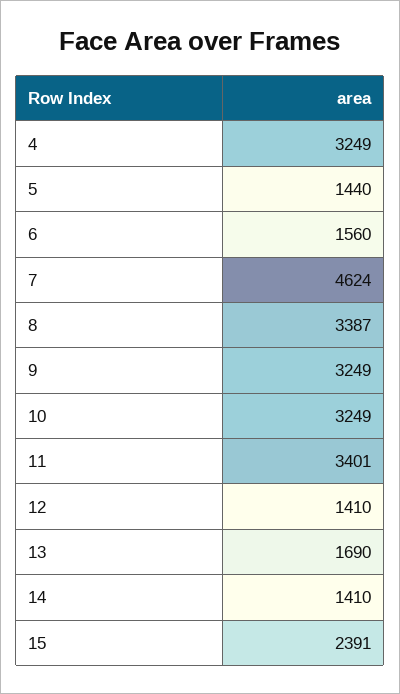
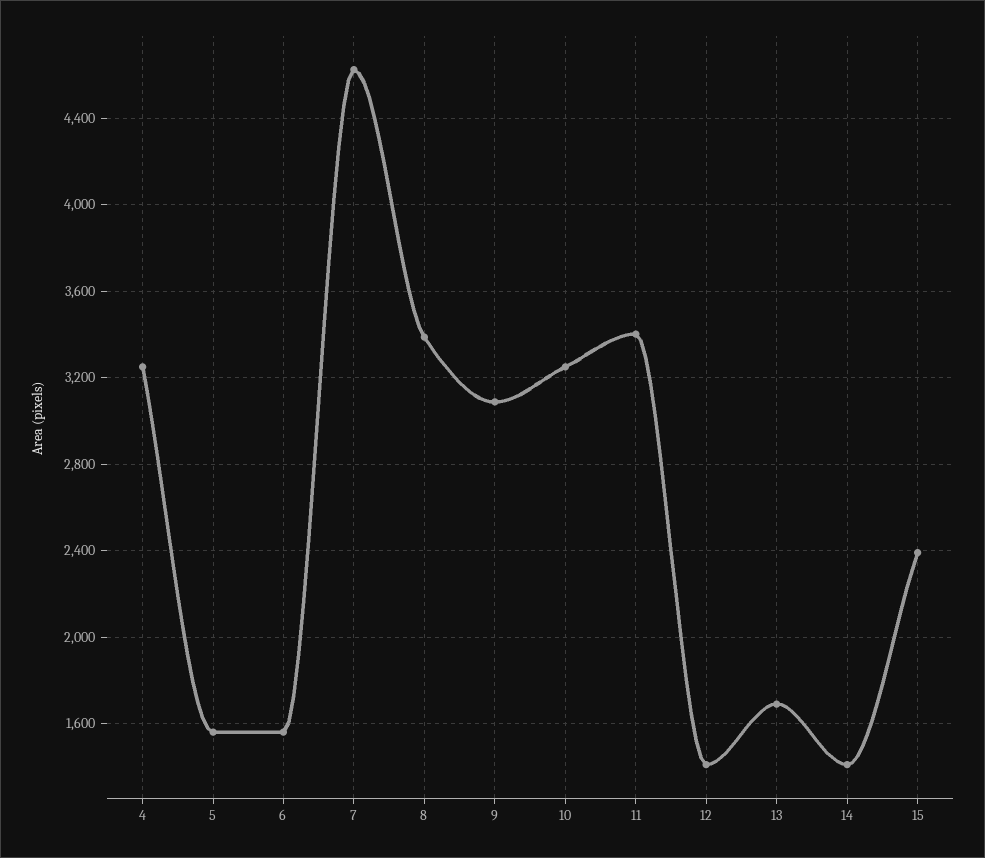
  {
    "4": 3249,
-   "5": 1440,
+   "5": 1550,
    "6": 1560,
    "7": 4624,
    "8": 3387,
-   "9": 3249,
+   "9": 3100,
    "10": 3249,
    "11": 3401,
    "12": 1410,
    "13": 1690,
    "14": 1410,
    "15": 2391
  }

